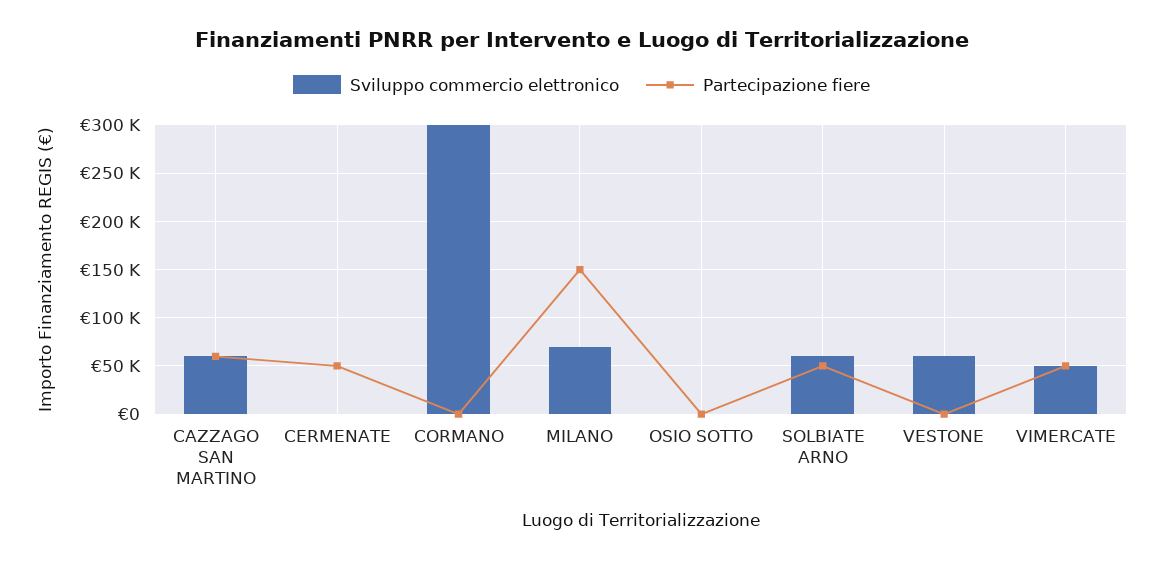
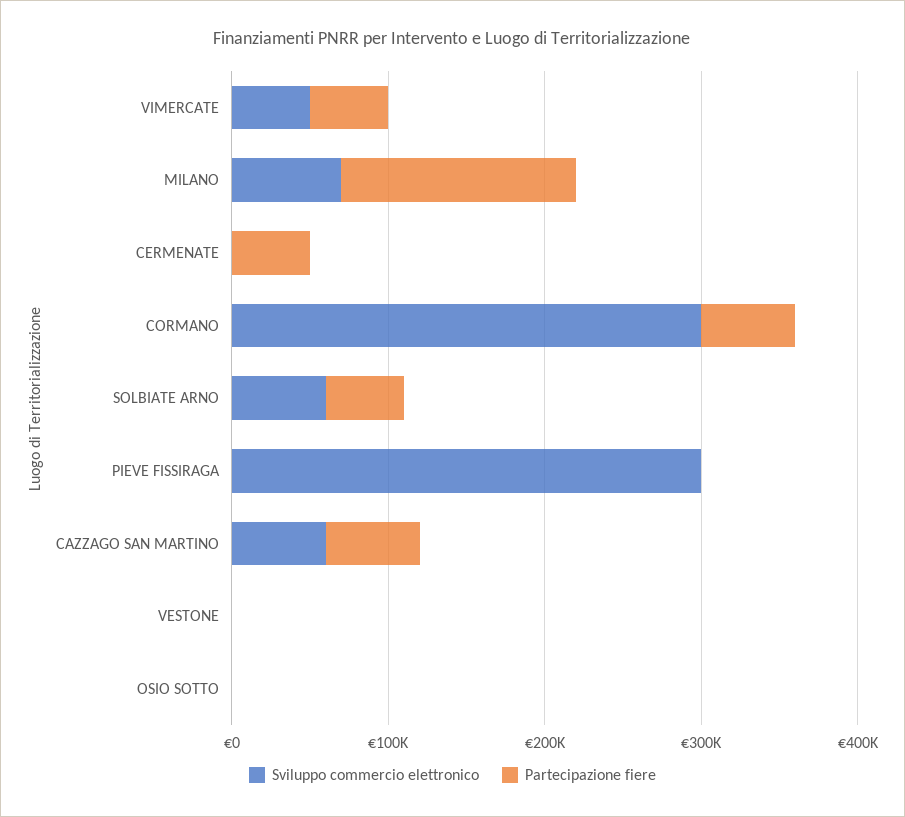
  {
    "Sviluppo commercio elettronico": {
      "CAZZAGO SAN MARTINO": 60000,
      "CERMENATE": 0,
      "CORMANO": 300000,
      "MILANO": 70000,
      "OSIO SOTTO": 0,
      "SOLBIATE ARNO": 60000,
-     "VESTONE": 60000,
+     "VESTONE": 0,
-     "VIMERCATE": 50000
+     "VIMERCATE": 50000,
+     "PIEVE FISSIRAGA": 300000
    },
    "Partecipazione fiere": {
      "CAZZAGO SAN MARTINO": 60000,
      "CERMENATE": 50000,
-     "CORMANO": 0,
+     "CORMANO": 60000,
      "MILANO": 150000,
      "OSIO SOTTO": 0,
      "SOLBIATE ARNO": 50000,
      "VESTONE": 0,
-     "VIMERCATE": 50000
+     "VIMERCATE": 50000,
+     "PIEVE FISSIRAGA": 0
    }
  }

